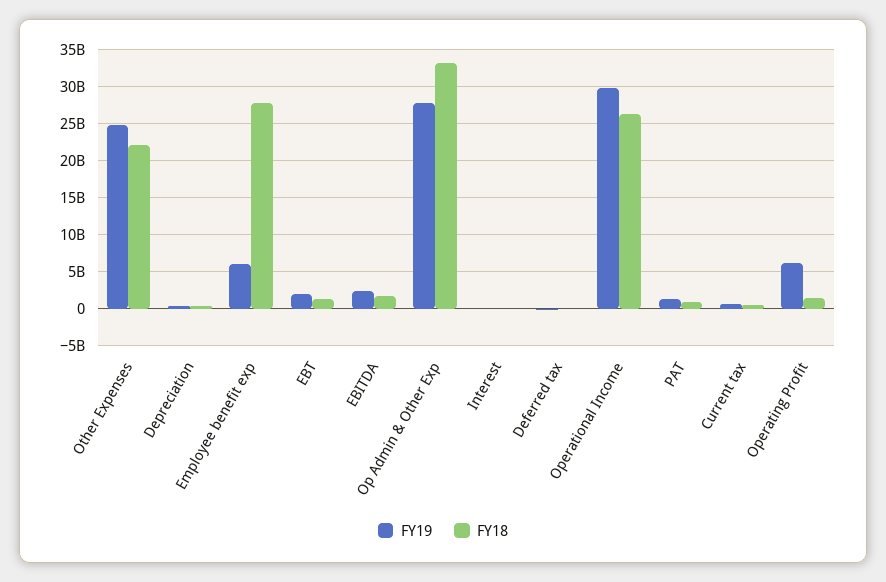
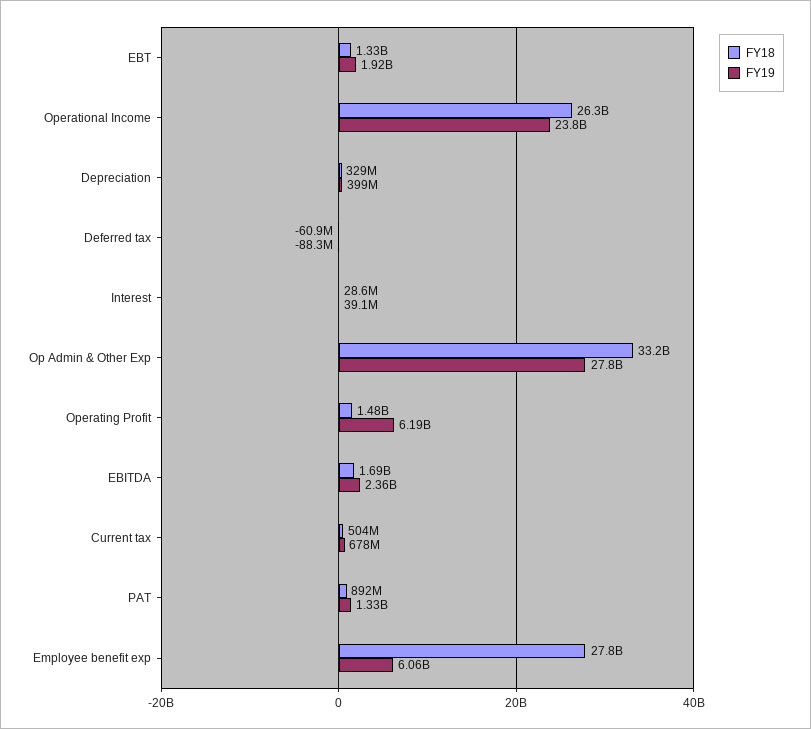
  {
    "FY19": {
-     "Other Expenses": 25000000000,
      "Depreciation": 399000000,
      "Employee benefit exp": 6060000000,
      "EBT": 1920000000,
      "EBITDA": 2360000000,
      "Op Admin & Other Exp": 27800000000,
      "Interest": 39100000,
      "Deferred tax": -88300000,
-     "Operational Income": 30000000000,
+     "Operational Income": 23800000000,
      "PAT": 1330000000,
      "Current tax": 678000000,
      "Operating Profit": 6190000000
    },
    "FY18": {
-     "Other Expenses": 22000000000,
      "Depreciation": 329000000,
      "Employee benefit exp": 27800000000,
      "EBT": 1330000000,
      "EBITDA": 1690000000,
      "Op Admin & Other Exp": 33200000000,
      "Interest": 28600000,
      "Deferred tax": -60900000,
      "Operational Income": 26300000000,
      "PAT": 892000000,
      "Current tax": 504000000,
      "Operating Profit": 1480000000
    }
  }

